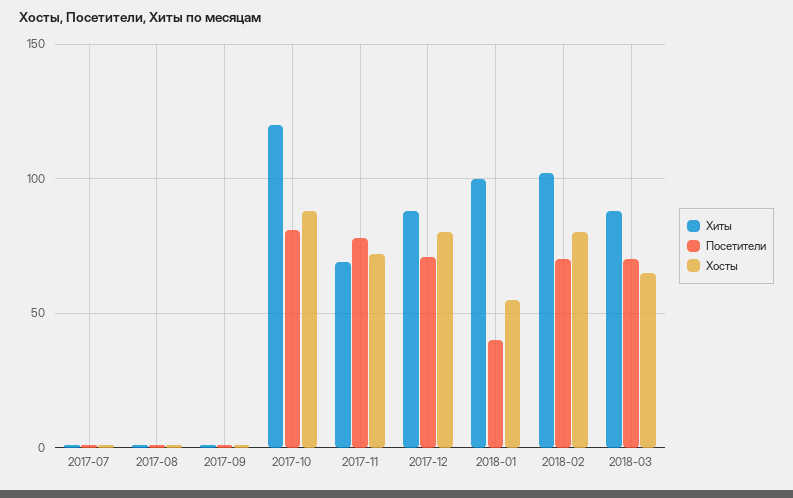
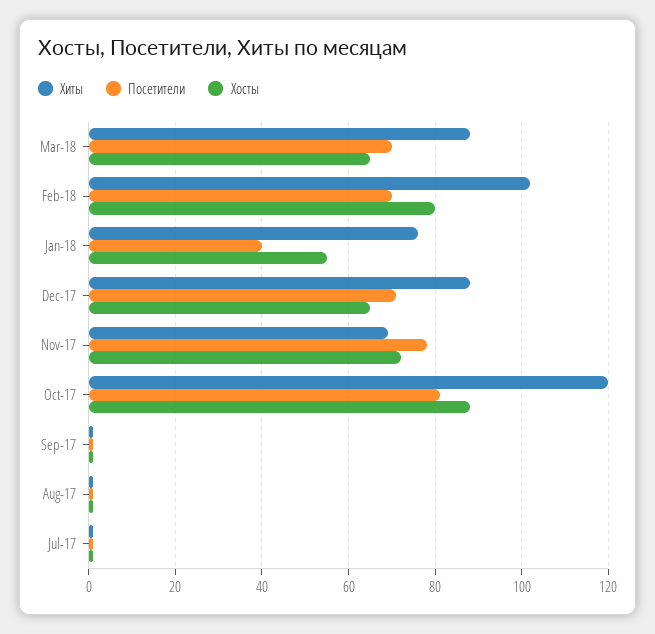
  {
    "Хиты": {
      "2017-07": 0,
      "2017-08": 0,
      "2017-09": 0,
      "2017-10": 120,
      "2017-11": 70,
      "2017-12": 90,
-     "2018-01": 100,
+     "2018-01": 75,
      "2018-02": 100,
      "2018-03": 90
    },
    "Посетители": {
      "2017-07": 0,
      "2017-08": 0,
      "2017-09": 0,
      "2017-10": 80,
      "2017-11": 80,
      "2017-12": 70,
      "2018-01": 40,
      "2018-02": 70,
      "2018-03": 70
    },
    "Хосты": {
      "2017-07": 0,
      "2017-08": 0,
      "2017-09": 0,
      "2017-10": 90,
      "2017-11": 70,
-     "2017-12": 80,
+     "2017-12": 65,
      "2018-01": 55,
      "2018-02": 80,
      "2018-03": 65
    }
  }

